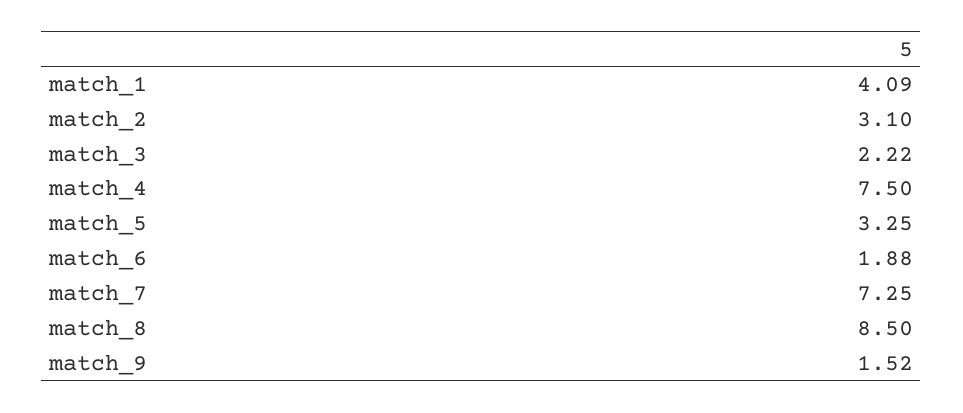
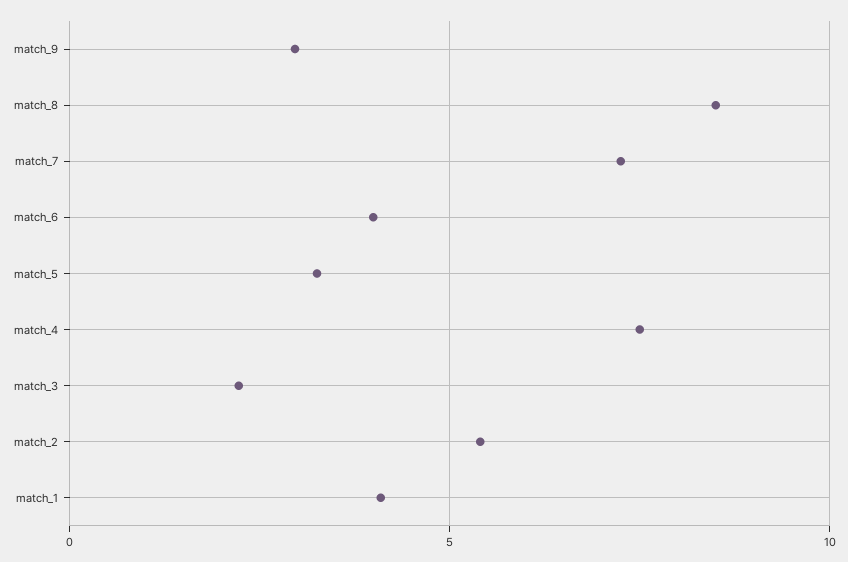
  {
    "match_1": 4.09,
-   "match_2": 3.1,
+   "match_2": 5.5,
    "match_3": 2.22,
    "match_4": 7.5,
    "match_5": 3.25,
-   "match_6": 1.88,
+   "match_6": 4,
    "match_7": 7.25,
    "match_8": 8.5,
-   "match_9": 1.52
+   "match_9": 3
  }

